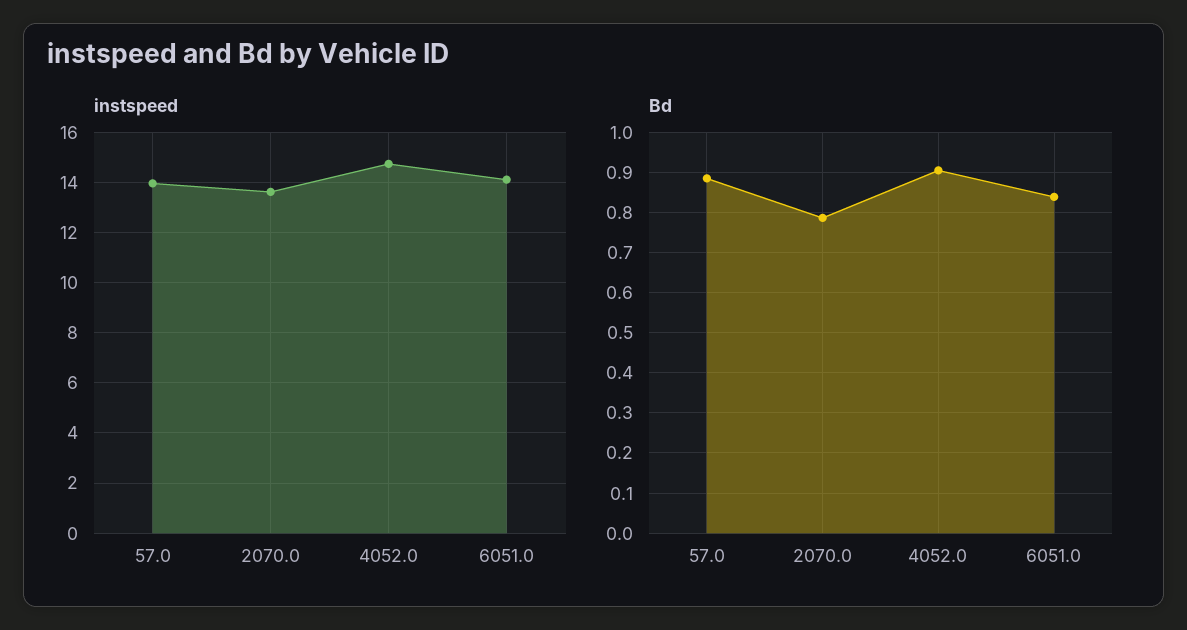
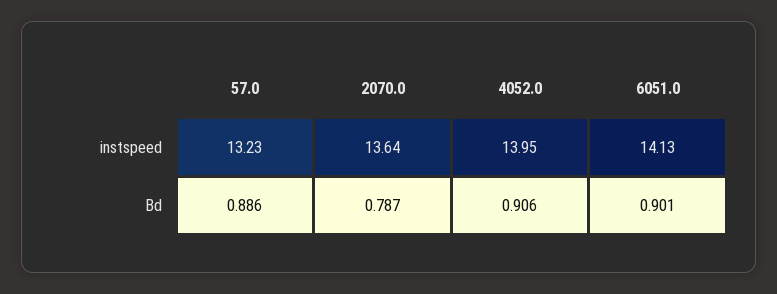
  {
    "instspeed": {
-     "57.0": 14,
+     "57.0": 13.23,
      "2070.0": 13.64,
-     "4052.0": 14.75,
+     "4052.0": 13.95,
      "6051.0": 14.13
    },
    "Bd": {
      "57.0": 0.886,
      "2070.0": 0.787,
      "4052.0": 0.906,
-     "6051.0": 0.84
+     "6051.0": 0.901
    }
  }

